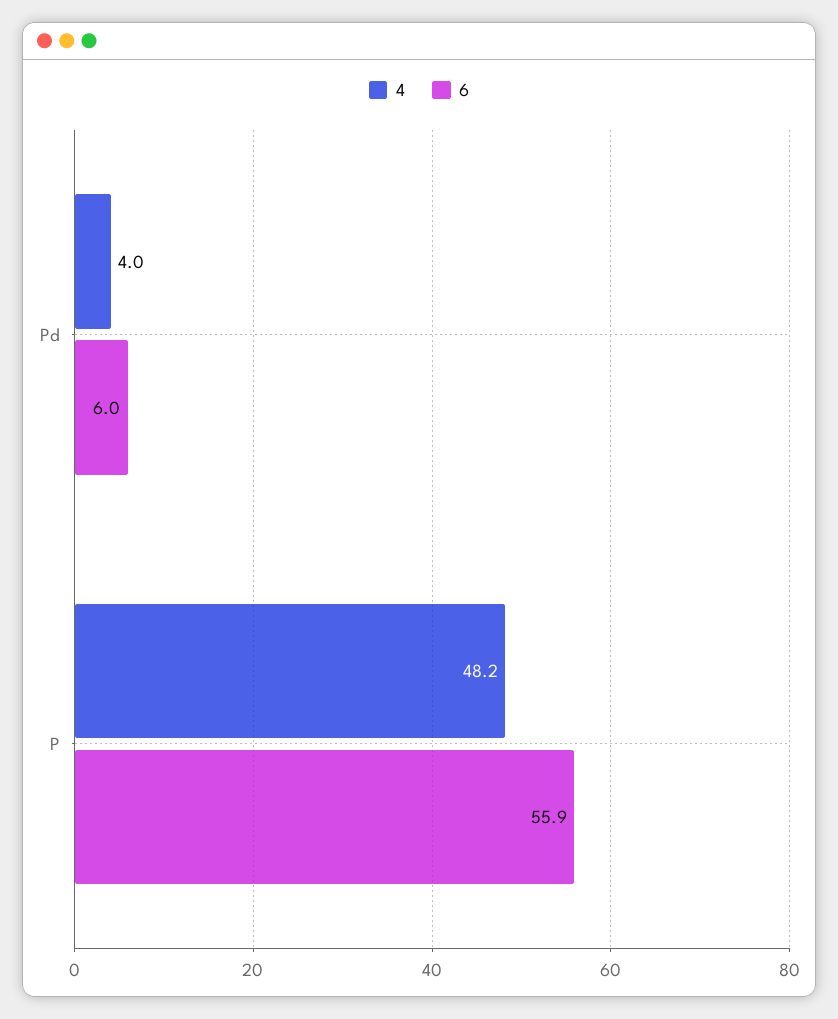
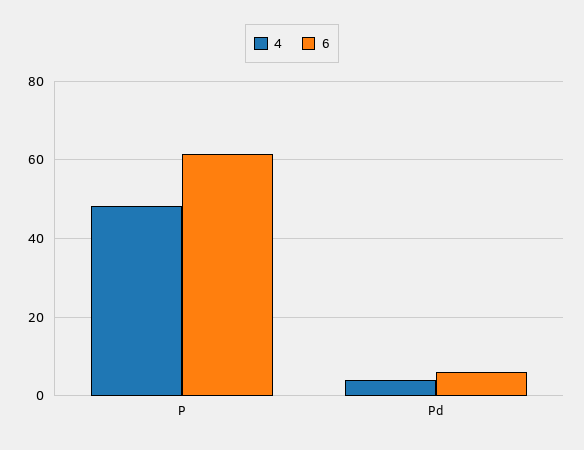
  {
    "4": {
      "Pd": 4,
      "P": 48.2
    },
    "6": {
      "Pd": 6,
-     "P": 55.9
+     "P": 62
    }
  }

